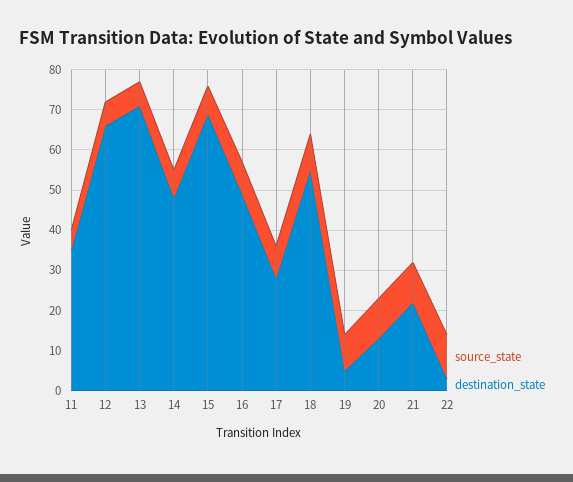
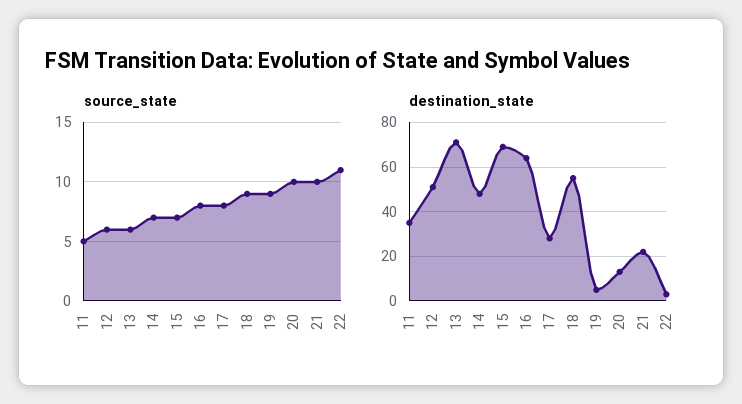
  {
    "source_state": {
      "11": 5,
      "12": 6,
      "13": 6,
      "14": 7,
      "15": 7,
      "16": 8,
      "17": 8,
      "18": 9,
      "19": 9,
      "20": 10,
      "21": 10,
      "22": 11
    },
    "destination_state": {
      "11": 35,
-     "12": 65,
+     "12": 50,
      "13": 70,
      "14": 50,
      "15": 70,
-     "16": 50,
+     "16": 65,
      "17": 30,
      "18": 55,
      "19": 5,
      "20": 15,
      "21": 20,
      "22": 5
    }
  }

